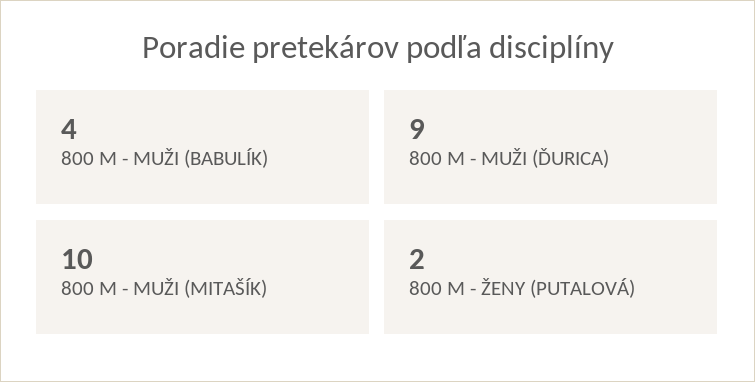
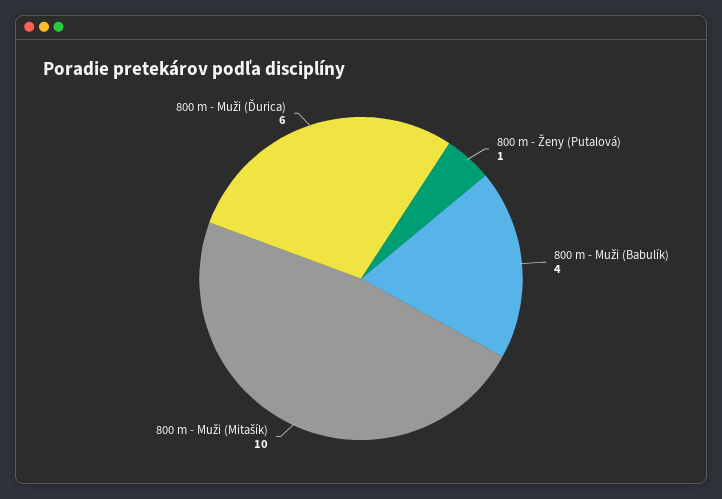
  {
    "800 M - MUŽI (BABULÍK)": 4,
-   "800 M - MUŽI (ĎURICA)": 9,
+   "800 M - MUŽI (ĎURICA)": 6,
    "800 M - MUŽI (MITAŠÍK)": 10,
-   "800 M - ŽENY (PUTALOVÁ)": 2
+   "800 M - ŽENY (PUTALOVÁ)": 1
  }

